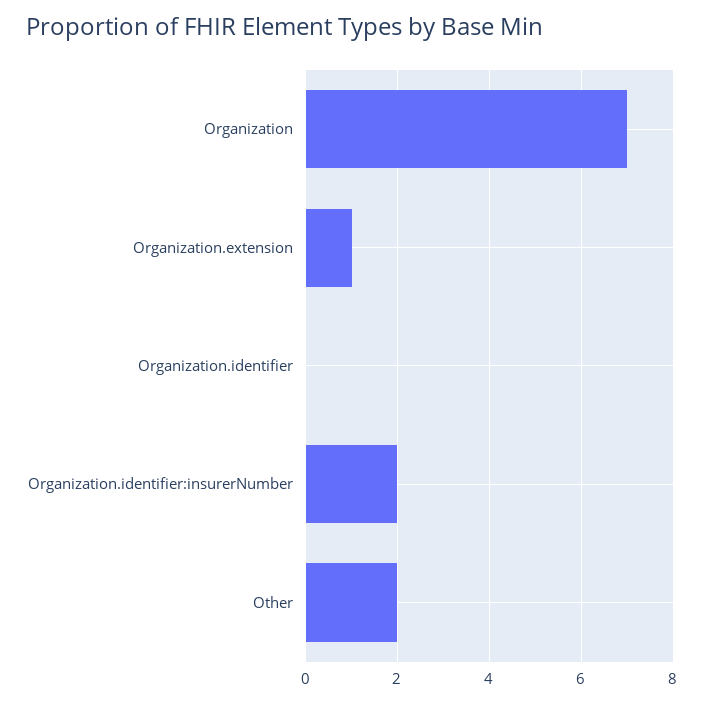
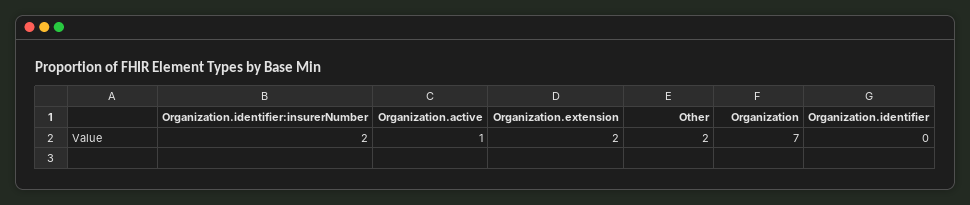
  {
    "Organization": 7,
-   "Organization.extension": 1,
+   "Organization.extension": 2,
    "Organization.identifier": 0,
    "Organization.identifier:insurerNumber": 2,
-   "Other": 2
+   "Other": 2,
+   "Organization.active": 1
  }

